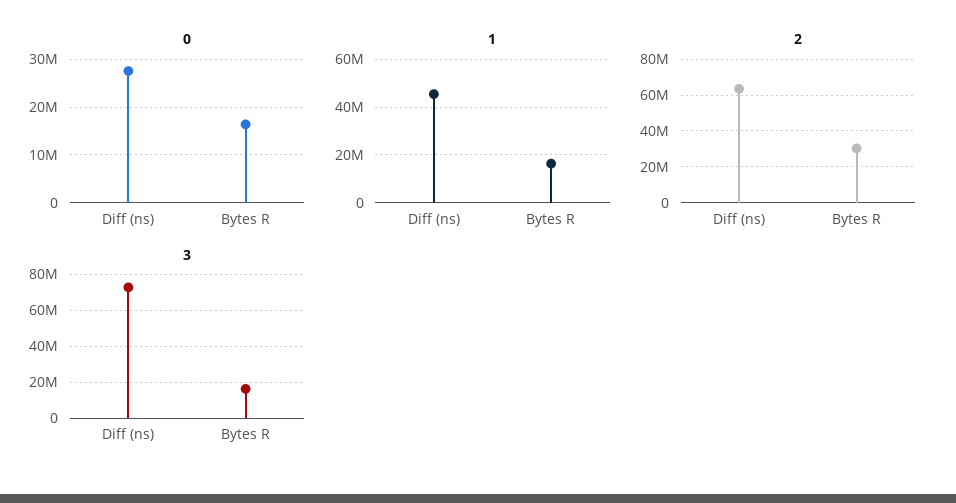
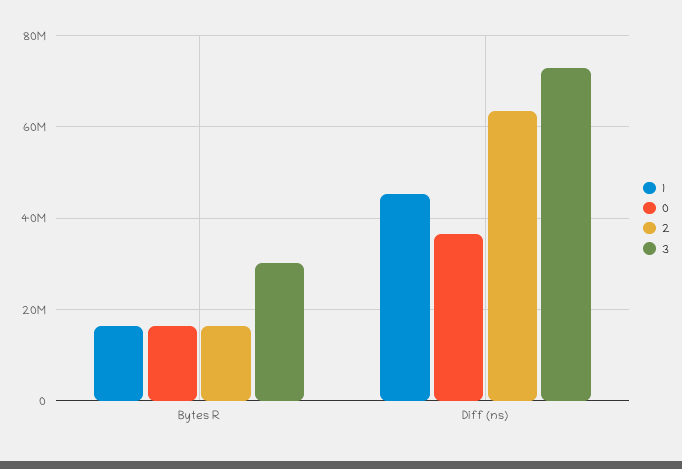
  {
    "0": {
-     "Diff (ns)": 28000000,
+     "Diff (ns)": 36000000,
      "Bytes R": 16000000
    },
    "1": {
      "Diff (ns)": 46000000,
      "Bytes R": 16000000
    },
    "2": {
      "Diff (ns)": 64000000,
-     "Bytes R": 30000000
+     "Bytes R": 16000000
    },
    "3": {
      "Diff (ns)": 72000000,
-     "Bytes R": 15000000
+     "Bytes R": 30000000
    }
  }

